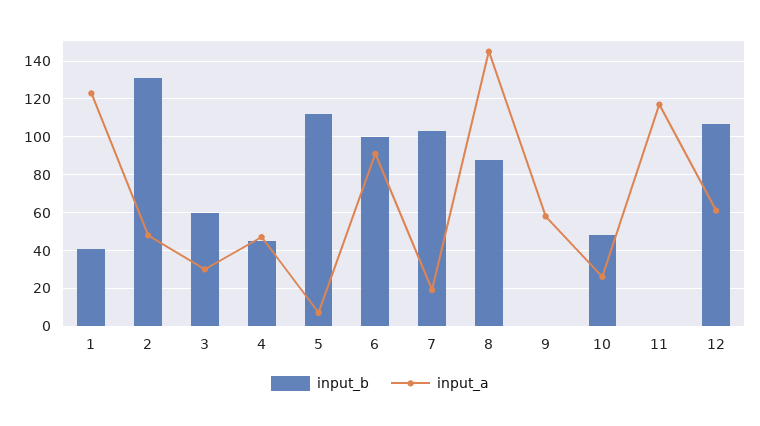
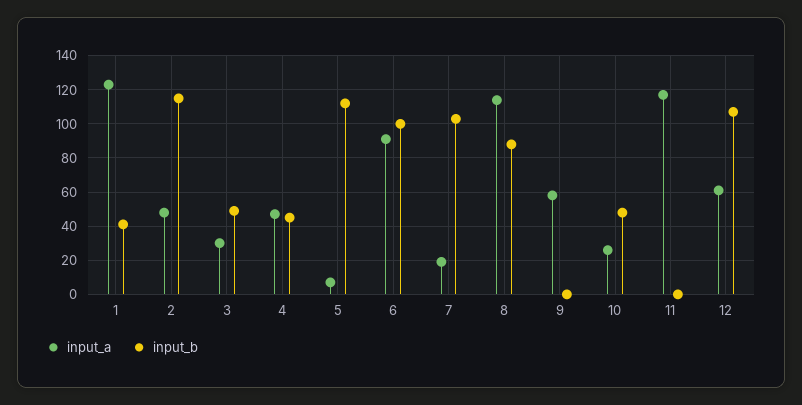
  {
    "input_b": {
      "1": 40,
-     "2": 130,
+     "2": 115,
-     "3": 60,
+     "3": 50,
      "4": 45,
      "5": 110,
      "6": 100,
      "7": 105,
      "8": 90,
      "9": 0,
      "10": 50,
      "11": 0,
      "12": 105
    },
    "input_a": {
      "1": 125,
      "2": 50,
      "3": 30,
      "4": 45,
      "5": 5,
      "6": 90,
      "7": 20,
-     "8": 145,
+     "8": 115,
      "9": 60,
      "10": 25,
      "11": 115,
      "12": 60
    }
  }

